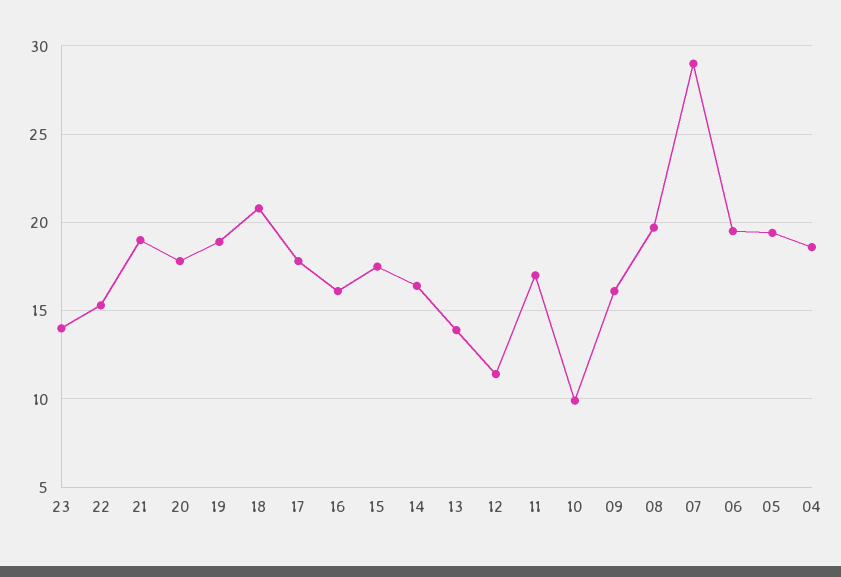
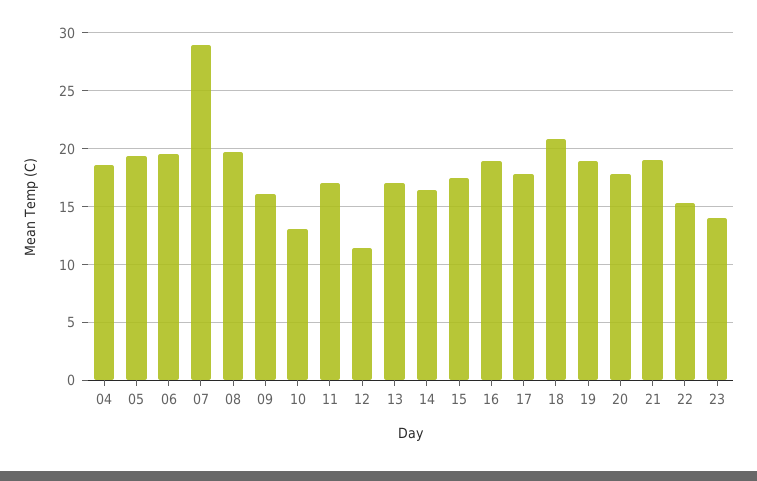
  {
    "23": 14,
    "22": 15.5,
    "21": 19,
    "20": 18,
    "19": 19,
    "18": 21,
    "17": 18,
-   "16": 16,
+   "16": 19,
    "15": 17.5,
    "14": 16.5,
-   "13": 14,
+   "13": 17,
    "12": 11.5,
    "11": 17,
-   "10": 10,
+   "10": 13,
    "09": 16,
    "08": 19.5,
    "07": 29,
    "06": 19.5,
    "05": 19.5,
    "04": 18.5
  }

